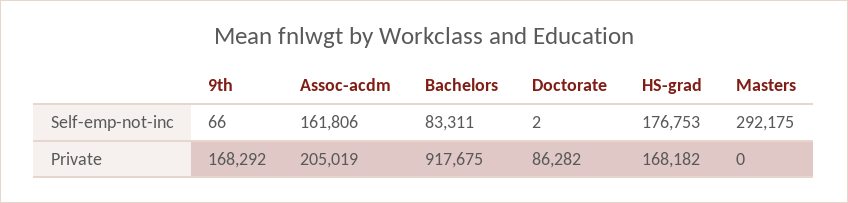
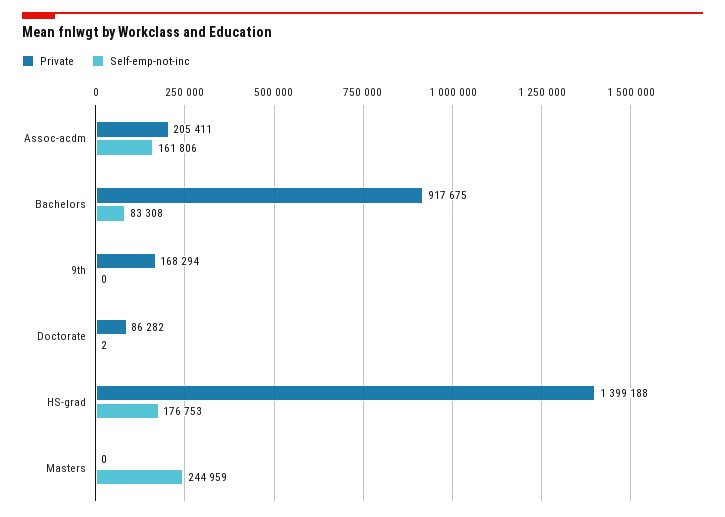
  {
    "Self-emp-not-inc": {
-     "9th": 66,
+     "9th": 0,
      "Assoc-acdm": 161806,
-     "Bachelors": 83311,
+     "Bachelors": 83308,
      "Doctorate": 2,
      "HS-grad": 176753,
-     "Masters": 292175
+     "Masters": 244959
    },
    "Private": {
-     "9th": 168292,
+     "9th": 168294,
-     "Assoc-acdm": 205019,
+     "Assoc-acdm": 205411,
      "Bachelors": 917675,
      "Doctorate": 86282,
-     "HS-grad": 168182,
+     "HS-grad": 1399188,
      "Masters": 0
    }
  }

